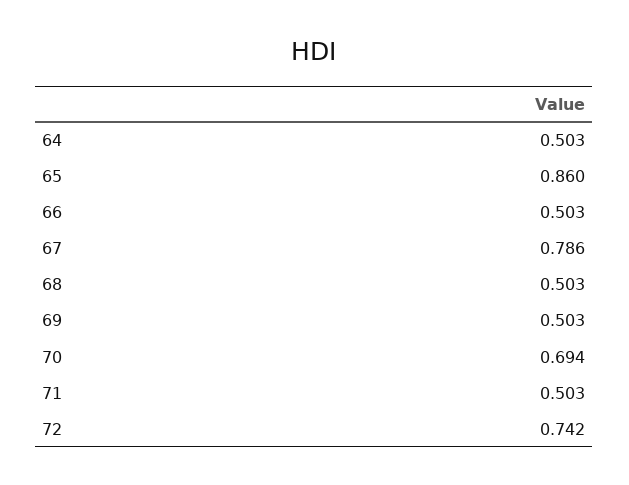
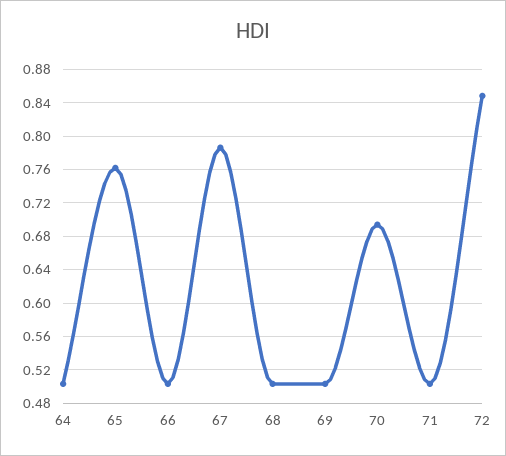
  {
    "64": 0.503,
-   "65": 0.86,
+   "65": 0.76,
    "66": 0.503,
    "67": 0.786,
    "68": 0.503,
    "69": 0.503,
    "70": 0.694,
    "71": 0.503,
-   "72": 0.742
+   "72": 0.85
  }

